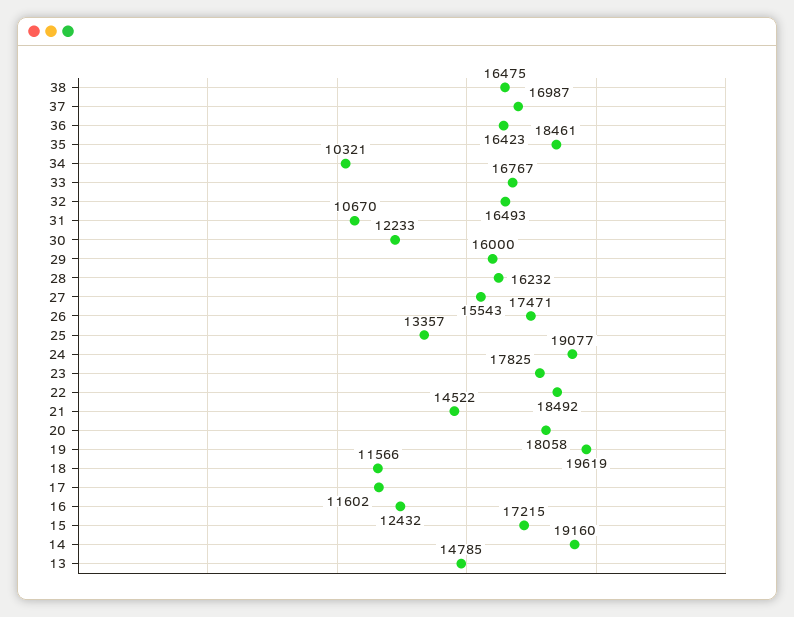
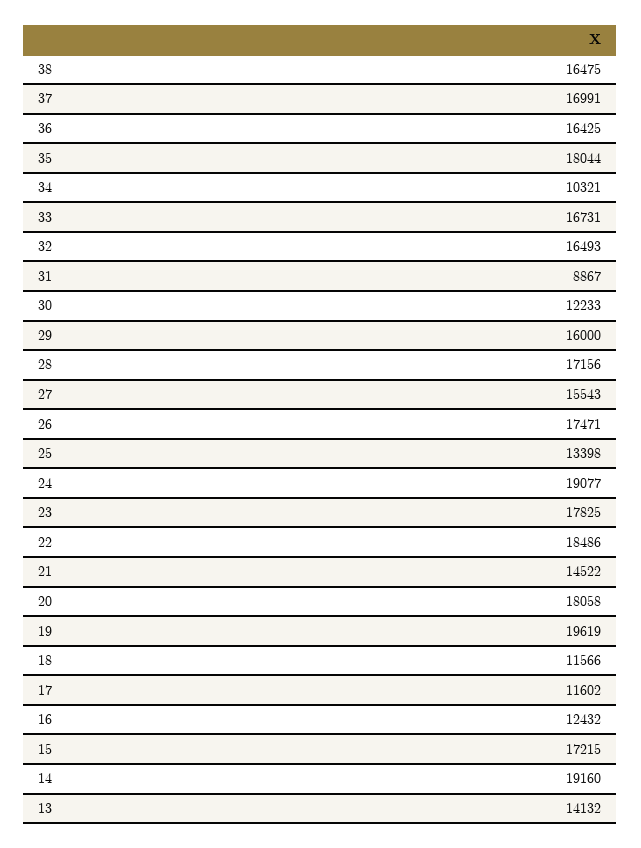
  {
    "38": 16475,
-   "37": 16987,
+   "37": 16991,
-   "36": 16423,
+   "36": 16425,
-   "35": 18461,
+   "35": 18044,
    "34": 10321,
-   "33": 16767,
+   "33": 16731,
    "32": 16493,
-   "31": 10670,
+   "31": 8867,
    "30": 12233,
    "29": 16000,
-   "28": 16232,
+   "28": 17156,
    "27": 15543,
    "26": 17471,
-   "25": 13357,
+   "25": 13398,
    "24": 19077,
    "23": 17825,
-   "22": 18492,
+   "22": 18486,
    "21": 14522,
    "20": 18058,
    "19": 19619,
    "18": 11566,
    "17": 11602,
    "16": 12432,
    "15": 17215,
    "14": 19160,
-   "13": 14785
+   "13": 14132
  }

